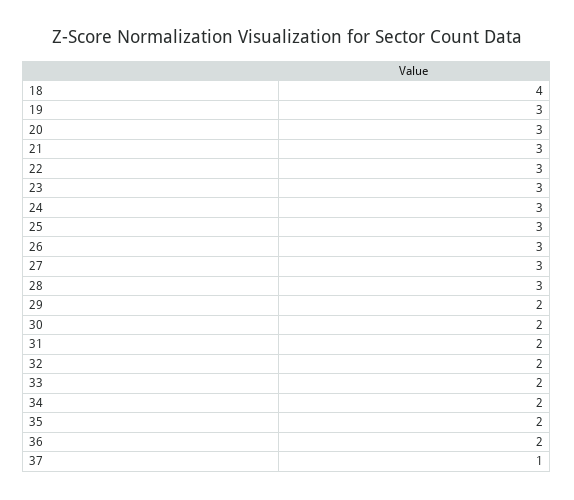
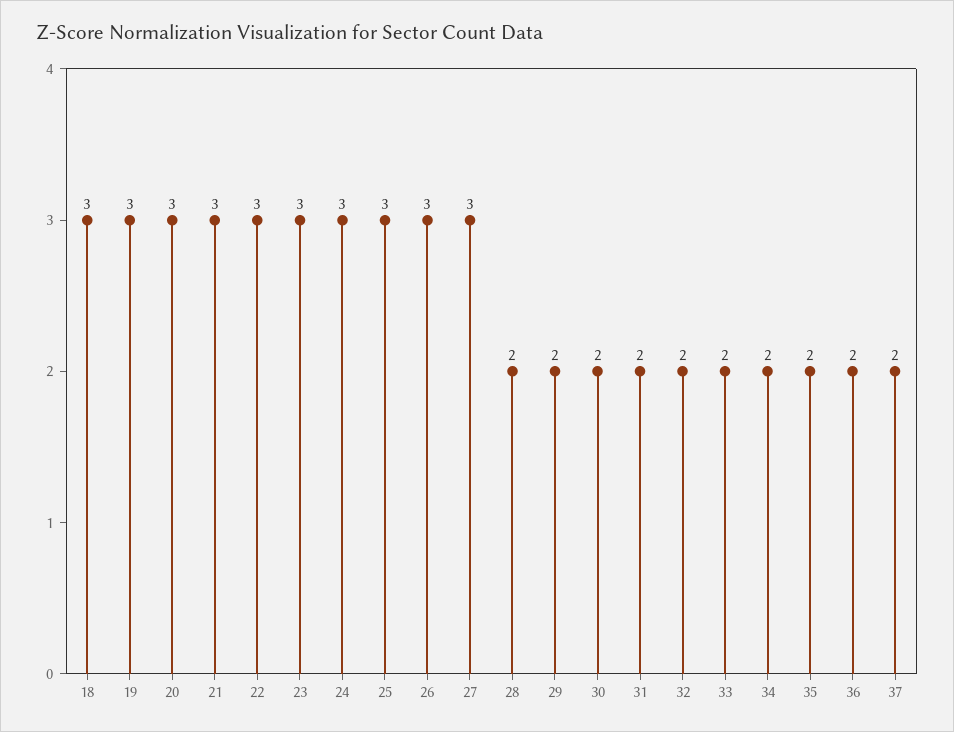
  {
-   "18": 4,
+   "18": 3,
    "19": 3,
    "20": 3,
    "21": 3,
    "22": 3,
    "23": 3,
    "24": 3,
    "25": 3,
    "26": 3,
    "27": 3,
-   "28": 3,
+   "28": 2,
    "29": 2,
    "30": 2,
    "31": 2,
    "32": 2,
    "33": 2,
    "34": 2,
    "35": 2,
    "36": 2,
-   "37": 1
+   "37": 2
  }

